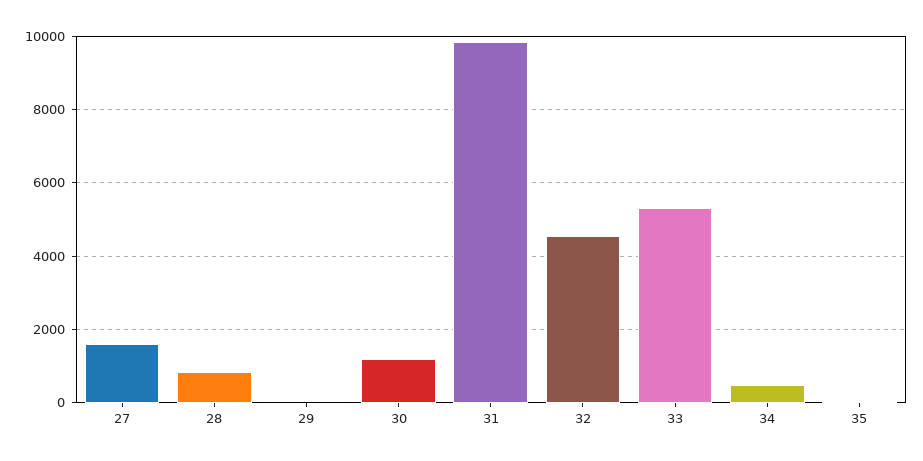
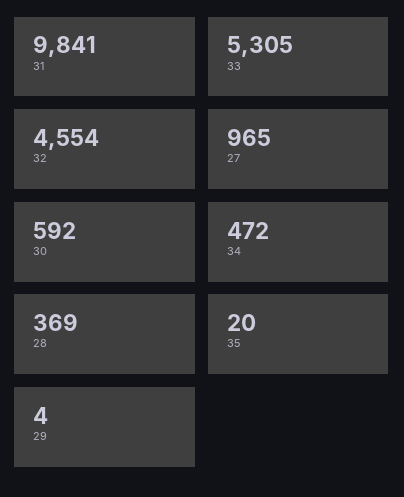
  {
-   "27": 1600,
+   "27": 965,
-   "28": 800,
+   "28": 369,
    "29": 4,
-   "30": 1200,
+   "30": 592,
    "31": 9841,
    "32": 4554,
    "33": 5305,
    "34": 472,
    "35": 20
  }

